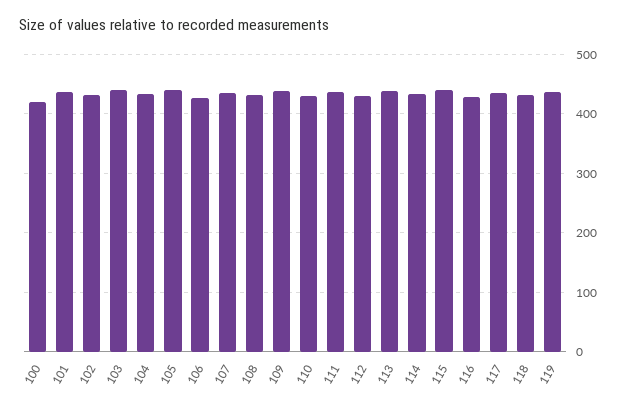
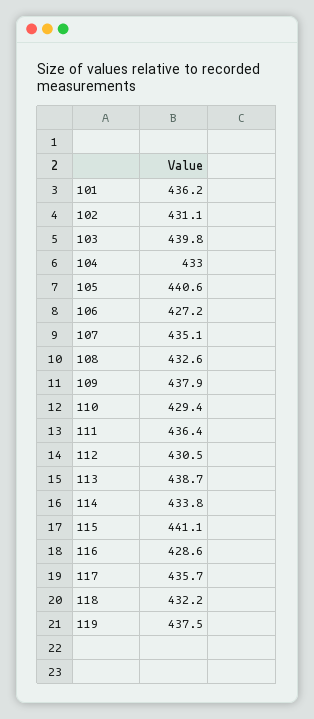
  {
-   "100": 420,
    "101": 436.2,
    "102": 431.1,
    "103": 439.8,
    "104": 433,
    "105": 440.6,
    "106": 427.2,
    "107": 435.1,
    "108": 432.6,
    "109": 437.9,
    "110": 429.4,
    "111": 436.4,
    "112": 430.5,
    "113": 438.7,
    "114": 433.8,
    "115": 441.1,
    "116": 428.6,
    "117": 435.7,
    "118": 432.2,
    "119": 437.5
  }

